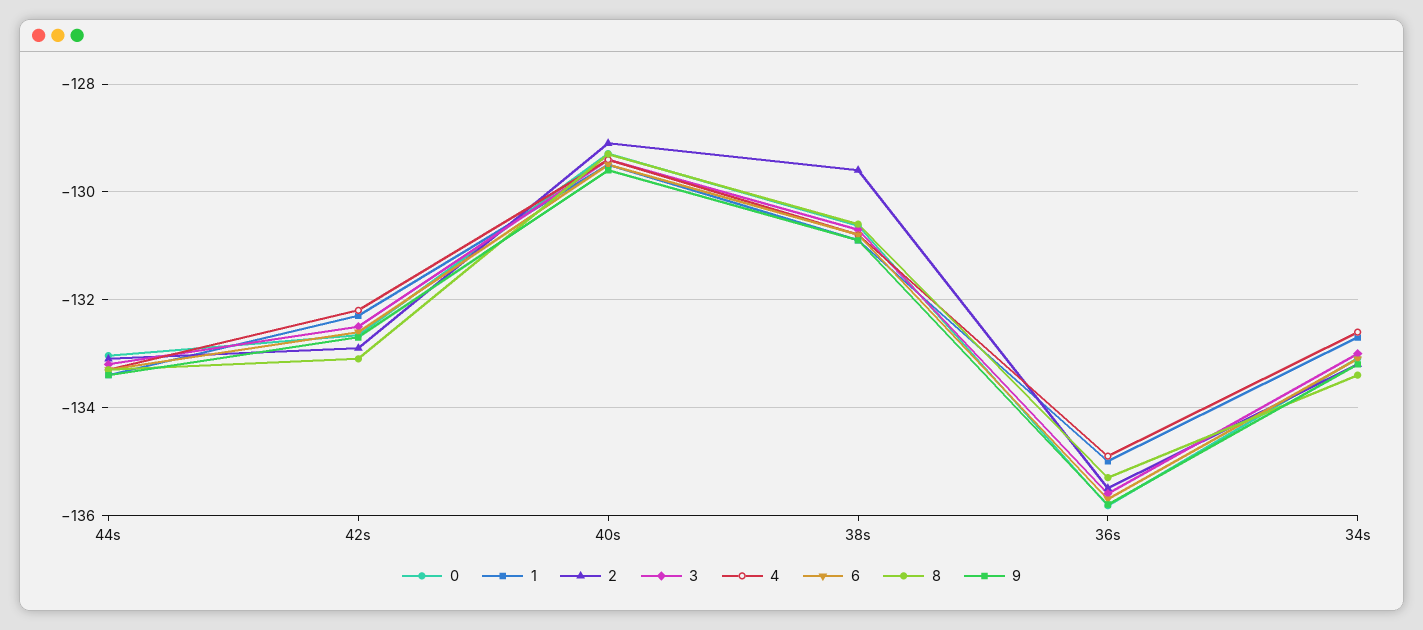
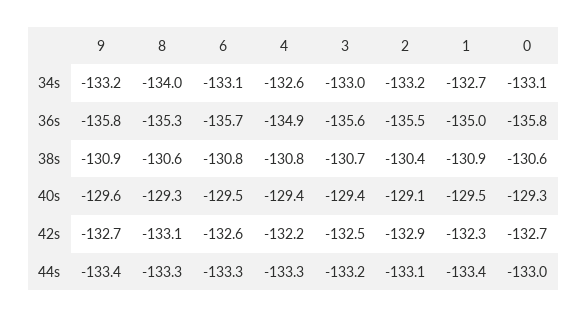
  {
    "0": {
      "44s": -133,
      "42s": -132.7,
      "40s": -129.3,
      "38s": -130.6,
      "36s": -135.8,
      "34s": -133.1
    },
    "1": {
      "44s": -133.4,
      "42s": -132.3,
      "40s": -129.5,
      "38s": -130.9,
      "36s": -135,
      "34s": -132.7
    },
    "2": {
      "44s": -133.1,
      "42s": -132.9,
      "40s": -129.1,
-     "38s": -129.6,
+     "38s": -130.4,
      "36s": -135.5,
      "34s": -133.2
    },
    "3": {
      "44s": -133.2,
      "42s": -132.5,
      "40s": -129.4,
      "38s": -130.7,
      "36s": -135.6,
      "34s": -133
    },
    "4": {
      "44s": -133.3,
      "42s": -132.2,
      "40s": -129.4,
      "38s": -130.8,
      "36s": -134.9,
      "34s": -132.6
    },
    "6": {
      "44s": -133.3,
      "42s": -132.6,
      "40s": -129.5,
      "38s": -130.8,
      "36s": -135.7,
      "34s": -133.1
    },
    "8": {
      "44s": -133.3,
      "42s": -133.1,
      "40s": -129.3,
      "38s": -130.6,
      "36s": -135.3,
-     "34s": -133.4
+     "34s": -134
    },
    "9": {
      "44s": -133.4,
      "42s": -132.7,
      "40s": -129.6,
      "38s": -130.9,
      "36s": -135.8,
      "34s": -133.2
    }
  }

